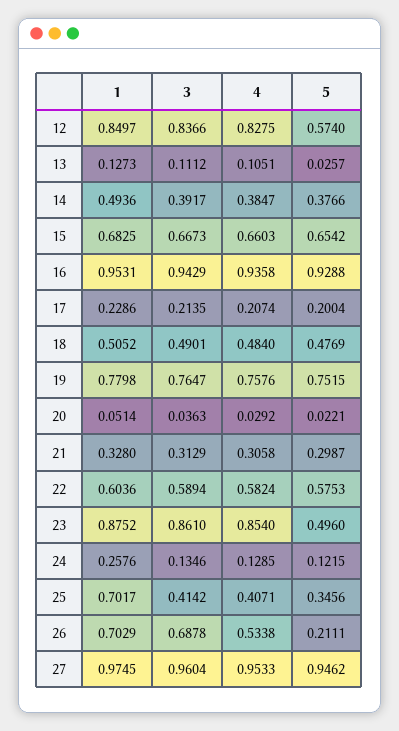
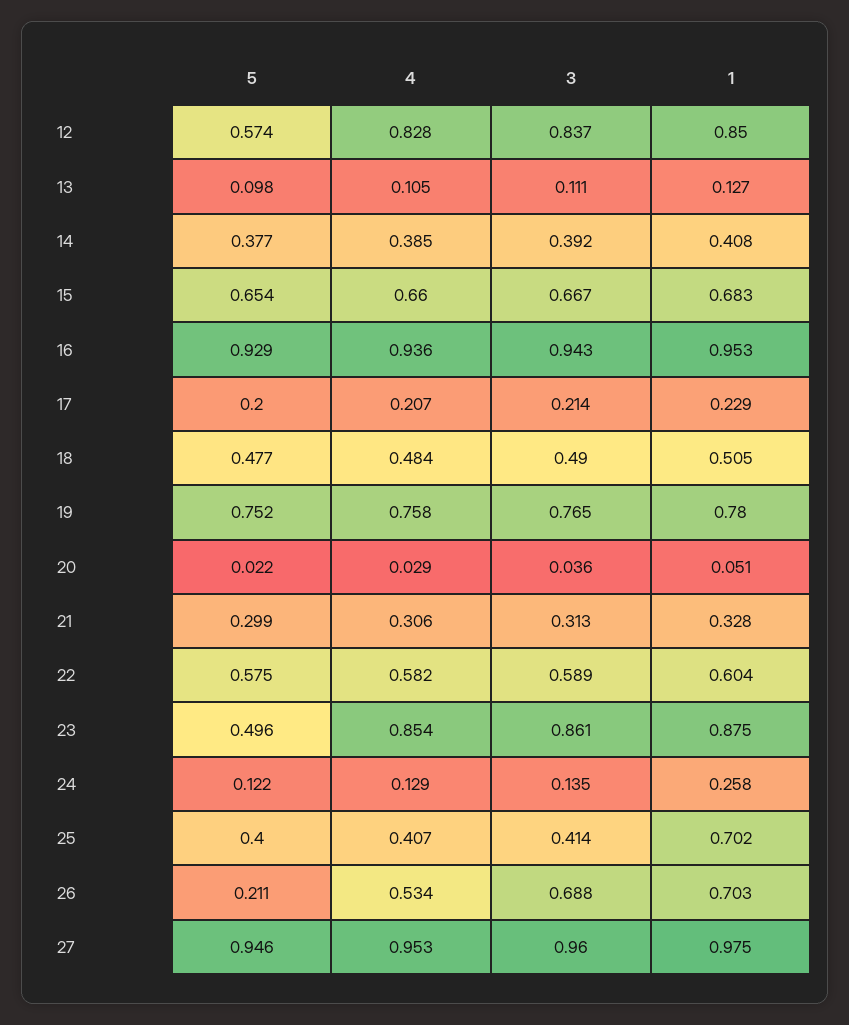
  {
    "1": {
      "12": 0.8497,
      "13": 0.1273,
-     "14": 0.4936,
+     "14": 0.408,
      "15": 0.6825,
      "16": 0.9531,
      "17": 0.2286,
      "18": 0.5052,
      "19": 0.7798,
      "20": 0.0514,
      "21": 0.328,
      "22": 0.6036,
      "23": 0.8752,
      "24": 0.2576,
      "25": 0.7017,
      "26": 0.7029,
      "27": 0.9745
    },
    "3": {
      "12": 0.8366,
      "13": 0.1112,
      "14": 0.3917,
      "15": 0.6673,
      "16": 0.9429,
      "17": 0.2135,
      "18": 0.4901,
      "19": 0.7647,
      "20": 0.0363,
      "21": 0.3129,
      "22": 0.5894,
      "23": 0.861,
      "24": 0.1346,
      "25": 0.4142,
      "26": 0.6878,
      "27": 0.9604
    },
    "4": {
      "12": 0.8275,
      "13": 0.1051,
      "14": 0.3847,
      "15": 0.6603,
      "16": 0.9358,
      "17": 0.2074,
      "18": 0.484,
      "19": 0.7576,
      "20": 0.0292,
      "21": 0.3058,
      "22": 0.5824,
      "23": 0.854,
      "24": 0.1285,
      "25": 0.4071,
      "26": 0.5338,
      "27": 0.9533
    },
    "5": {
      "12": 0.574,
-     "13": 0.0257,
+     "13": 0.098,
      "14": 0.3766,
      "15": 0.6542,
      "16": 0.9288,
      "17": 0.2004,
      "18": 0.4769,
      "19": 0.7515,
      "20": 0.0221,
      "21": 0.2987,
      "22": 0.5753,
      "23": 0.496,
      "24": 0.1215,
-     "25": 0.3456,
+     "25": 0.4,
      "26": 0.2111,
      "27": 0.9462
    }
  }

